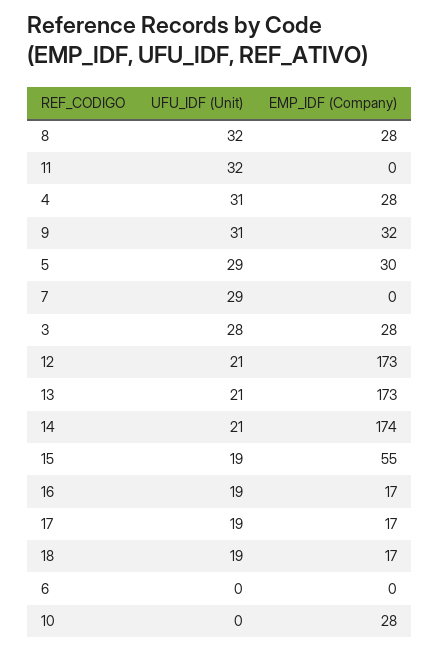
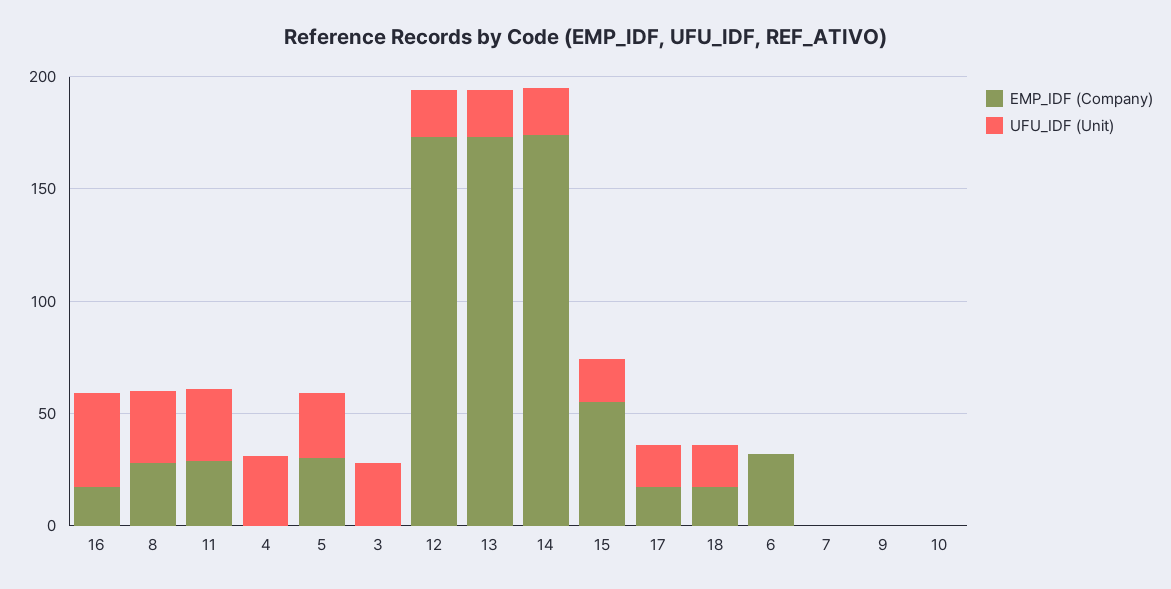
  {
    "UFU_IDF (Unit)": {
      "8": 32,
      "11": 32,
      "4": 31,
-     "9": 31,
+     "9": 0,
      "5": 29,
-     "7": 29,
+     "7": 0,
      "3": 28,
      "12": 21,
      "13": 21,
      "14": 21,
      "15": 19,
-     "16": 19,
+     "16": 40,
      "17": 19,
      "18": 19,
      "6": 0,
      "10": 0
    },
    "EMP_IDF (Company)": {
      "8": 28,
-     "11": 0,
+     "11": 30,
-     "4": 28,
+     "4": 0,
-     "9": 32,
+     "9": 0,
      "5": 30,
      "7": 0,
-     "3": 28,
+     "3": 0,
      "12": 173,
      "13": 173,
      "14": 174,
      "15": 55,
      "16": 17,
      "17": 17,
      "18": 17,
-     "6": 0,
+     "6": 30,
-     "10": 28
+     "10": 0
    }
  }

